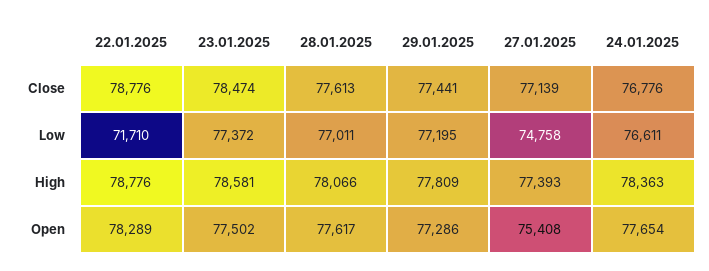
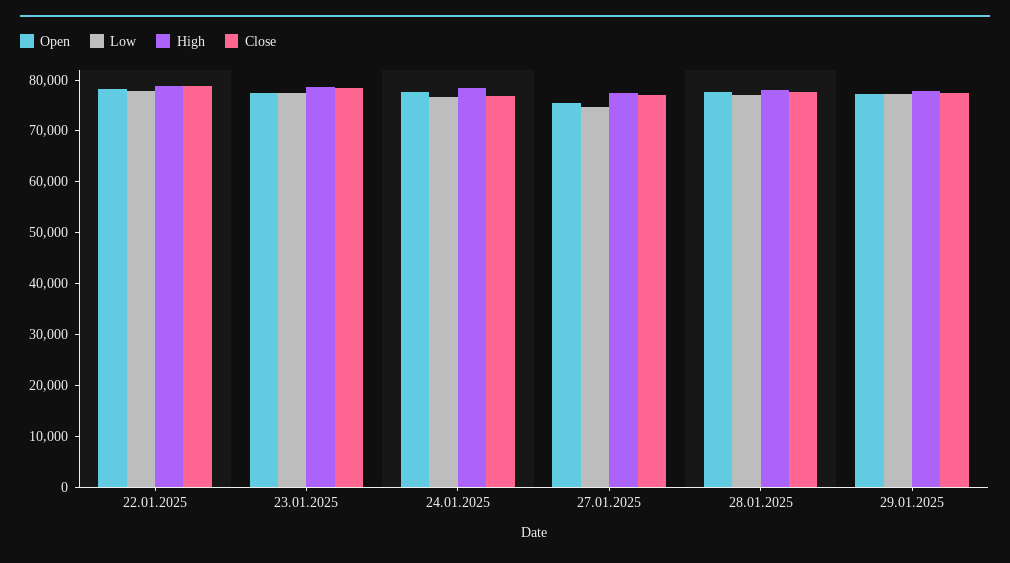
  {
    "Close": {
      "22.01.2025": 78776,
      "23.01.2025": 78474,
      "28.01.2025": 77613,
      "29.01.2025": 77441,
      "27.01.2025": 77139,
      "24.01.2025": 76776
    },
    "Low": {
-     "22.01.2025": 71710,
+     "22.01.2025": 78000,
      "23.01.2025": 77372,
      "28.01.2025": 77011,
      "29.01.2025": 77195,
      "27.01.2025": 74758,
      "24.01.2025": 76611
    },
    "High": {
      "22.01.2025": 78776,
      "23.01.2025": 78581,
      "28.01.2025": 78066,
      "29.01.2025": 77809,
      "27.01.2025": 77393,
      "24.01.2025": 78363
    },
    "Open": {
      "22.01.2025": 78289,
      "23.01.2025": 77502,
      "28.01.2025": 77617,
      "29.01.2025": 77286,
      "27.01.2025": 75408,
      "24.01.2025": 77654
    }
  }

